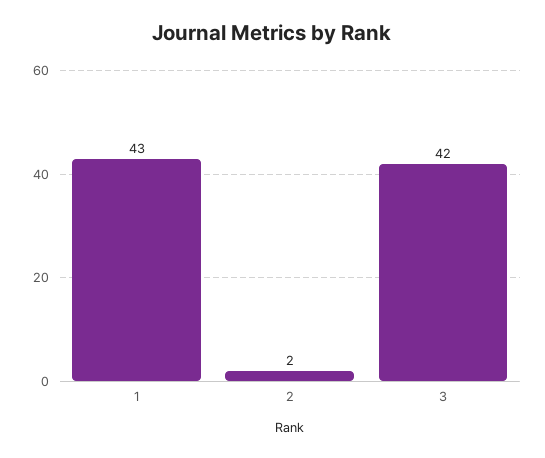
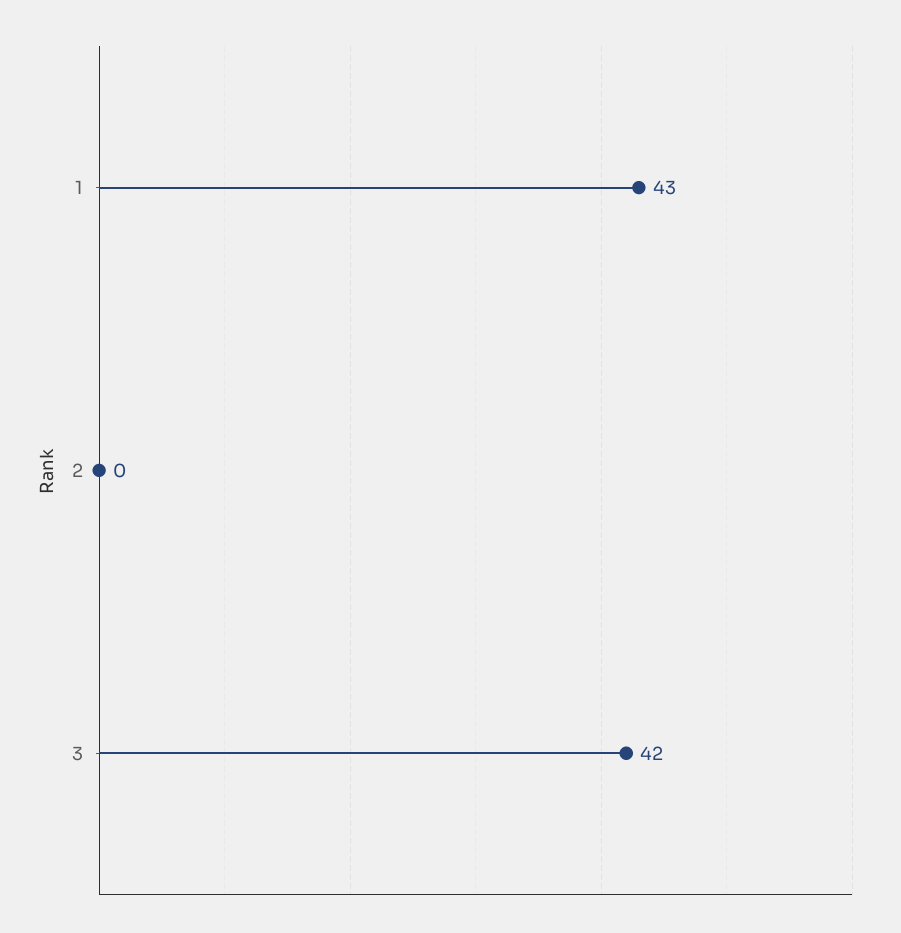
  {
    "1": 43,
-   "2": 2,
+   "2": 0,
    "3": 42
  }

